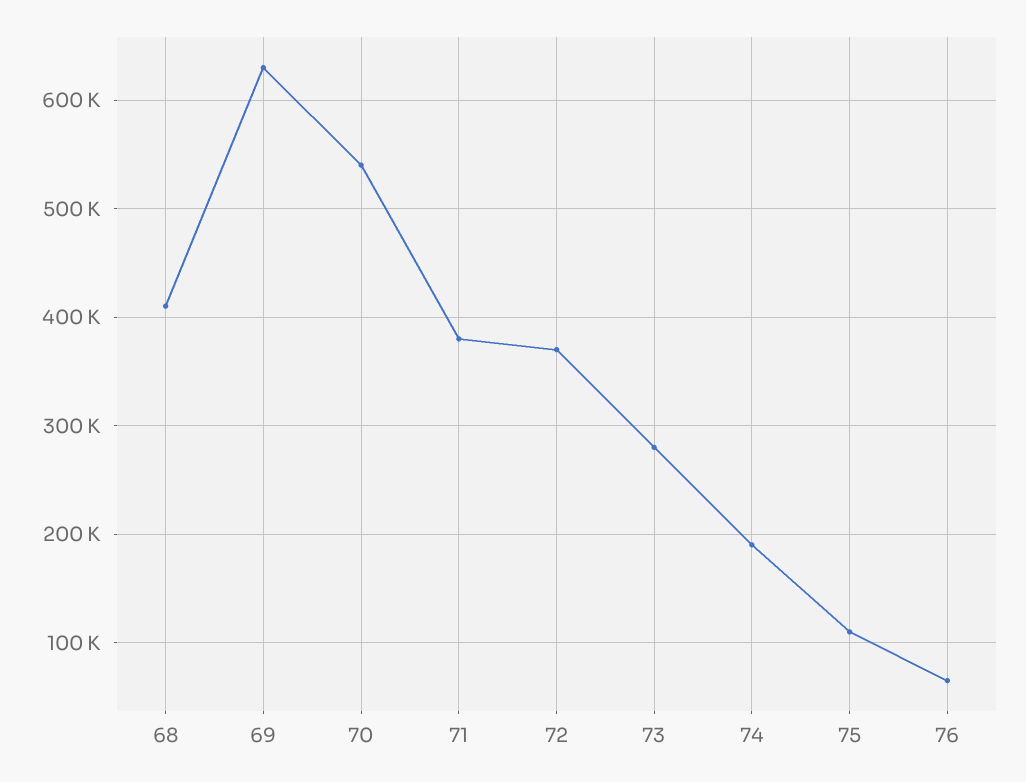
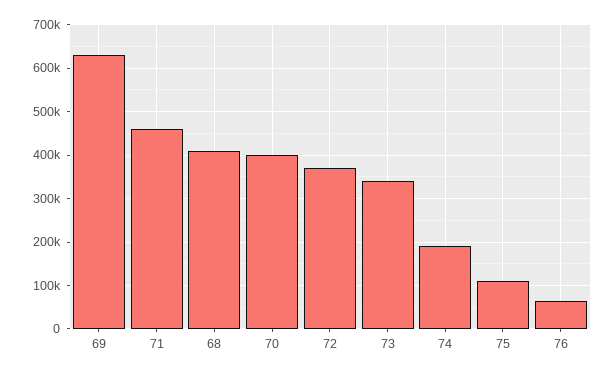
  {
    "68": 410000,
    "69": 630000,
-   "70": 540000,
+   "70": 400000,
-   "71": 380000,
+   "71": 460000,
    "72": 370000,
-   "73": 280000,
+   "73": 340000,
    "74": 190000,
    "75": 110000,
    "76": 70000
  }

